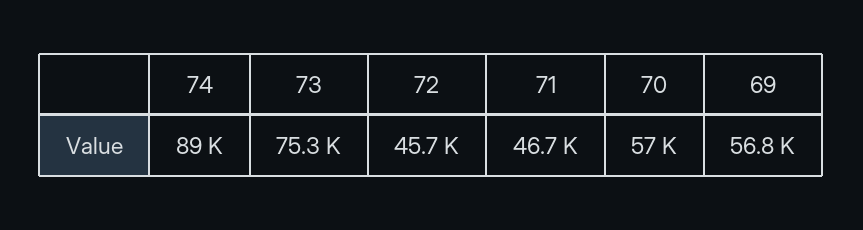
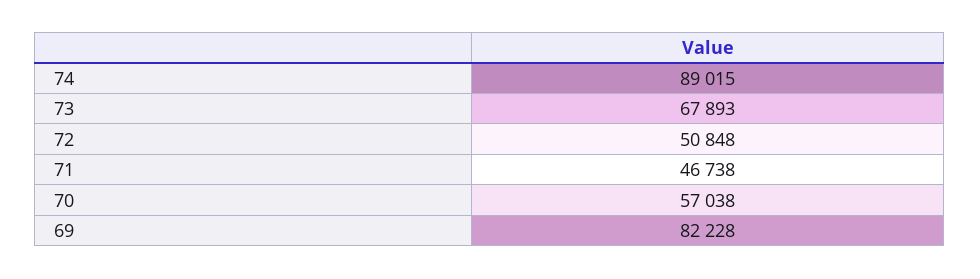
  {
    "74": 89015,
-   "73": 75300,
+   "73": 67893,
-   "72": 45700,
+   "72": 50848,
    "71": 46738,
    "70": 57038,
-   "69": 56800
+   "69": 82228
  }

